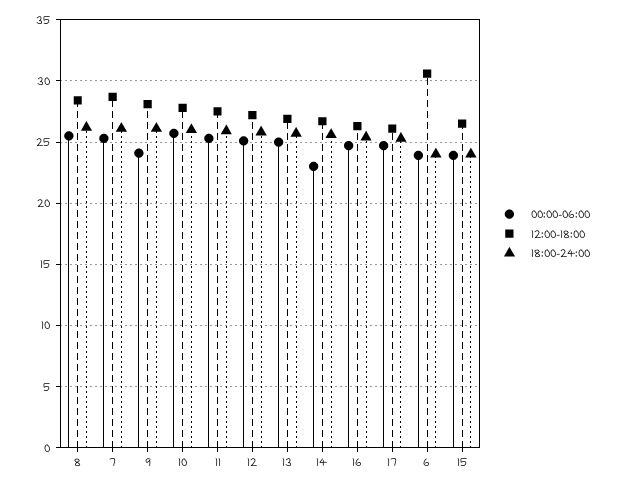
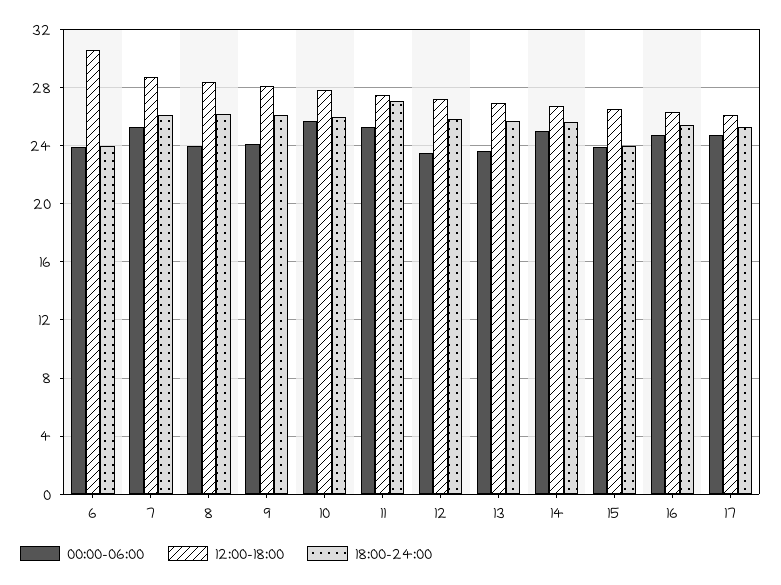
  {
    "00:00-06:00": {
-     "8": 25.5,
+     "8": 24,
      "7": 25.5,
      "9": 24,
      "10": 25.5,
      "11": 25.5,
-     "12": 25,
+     "12": 23.5,
-     "13": 25,
+     "13": 23.5,
-     "14": 23,
+     "14": 25,
      "16": 24.5,
      "17": 24.5,
      "6": 24,
      "15": 24
    },
    "12:00-18:00": {
      "8": 28.5,
      "7": 28.5,
      "9": 28,
      "10": 28,
      "11": 27.5,
      "12": 27,
      "13": 27,
      "14": 26.5,
      "16": 26.5,
      "17": 26,
      "6": 30.5,
      "15": 26.5
    },
    "18:00-24:00": {
      "8": 26,
      "7": 26,
      "9": 26,
      "10": 26,
-     "11": 26,
+     "11": 27,
      "12": 26,
      "13": 25.5,
      "14": 25.5,
      "16": 25.5,
      "17": 25.5,
      "6": 24,
      "15": 24
    }
  }

